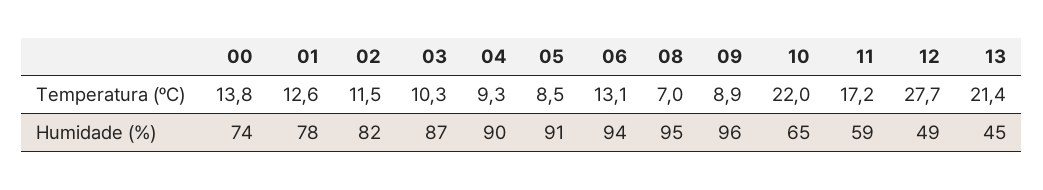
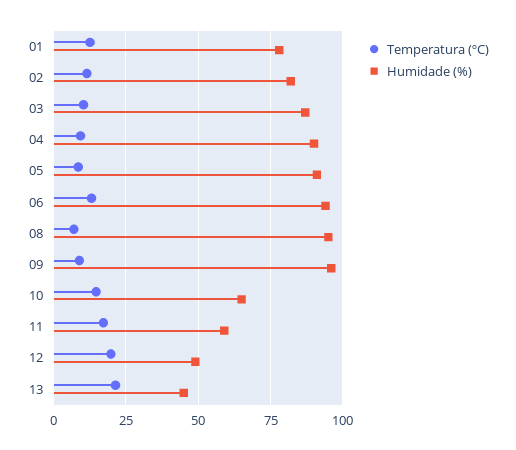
  {
    "Temperatura (ºC)": {
-     "00": 13.8,
      "01": 12.6,
      "02": 11.5,
      "03": 10.3,
      "04": 9.3,
      "05": 8.5,
      "06": 13.1,
      "08": 7,
      "09": 8.9,
-     "10": 22,
+     "10": 15,
      "11": 17.2,
-     "12": 27.7,
+     "12": 20,
      "13": 21.4
    },
    "Humidade (%)": {
-     "00": 74,
      "01": 78,
      "02": 82,
      "03": 87,
      "04": 90,
      "05": 91,
      "06": 94,
      "08": 95,
      "09": 96,
      "10": 65,
      "11": 59,
      "12": 49,
      "13": 45
    }
  }

